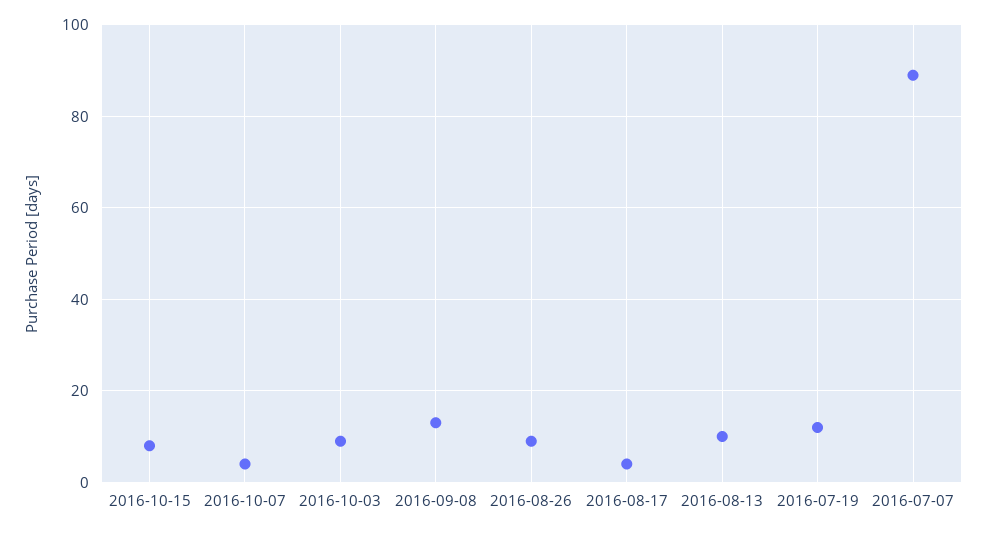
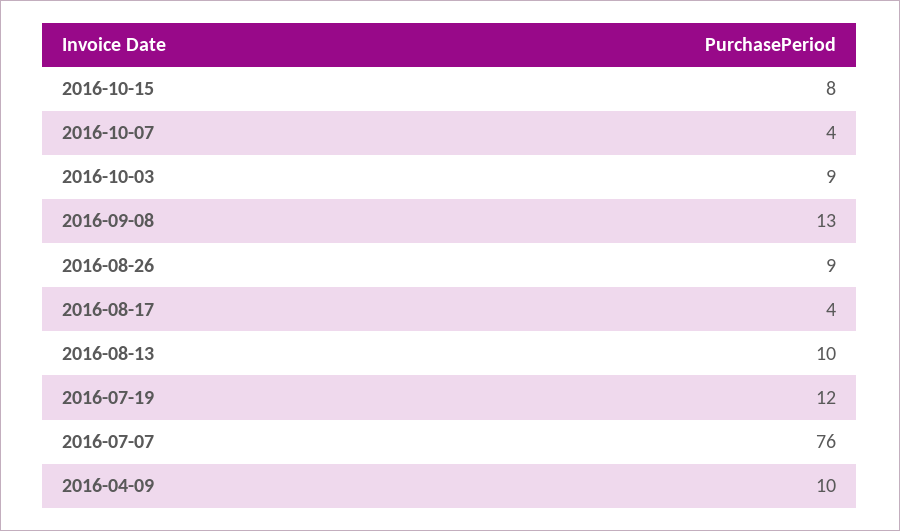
  {
    "2016-10-15": 8,
    "2016-10-07": 4,
    "2016-10-03": 9,
    "2016-09-08": 13,
    "2016-08-26": 9,
    "2016-08-17": 4,
    "2016-08-13": 10,
    "2016-07-19": 12,
-   "2016-07-07": 90
+   "2016-07-07": 76,
+   "2016-04-09": 10
  }

